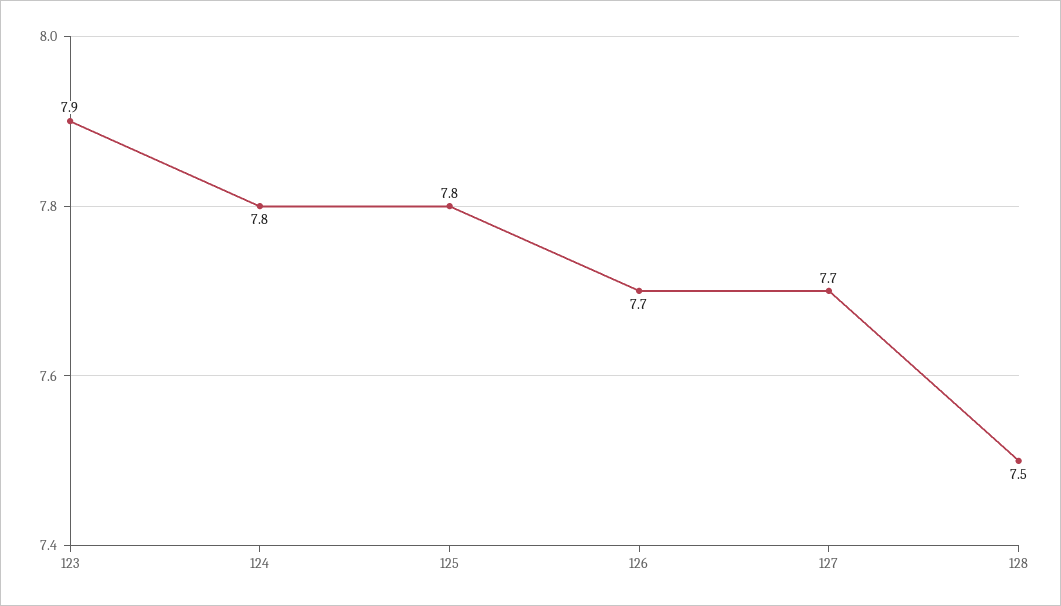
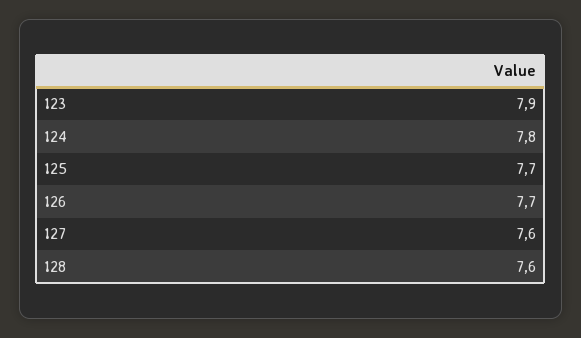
  {
    "123": 7.9,
    "124": 7.8,
-   "125": 7.8,
+   "125": 7.7,
    "126": 7.7,
-   "127": 7.7,
+   "127": 7.6,
-   "128": 7.5
+   "128": 7.6
  }

